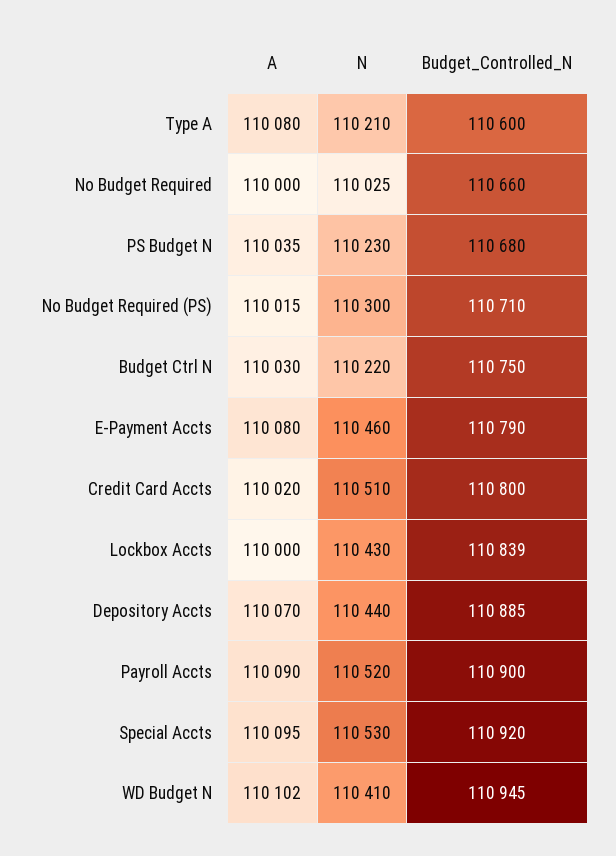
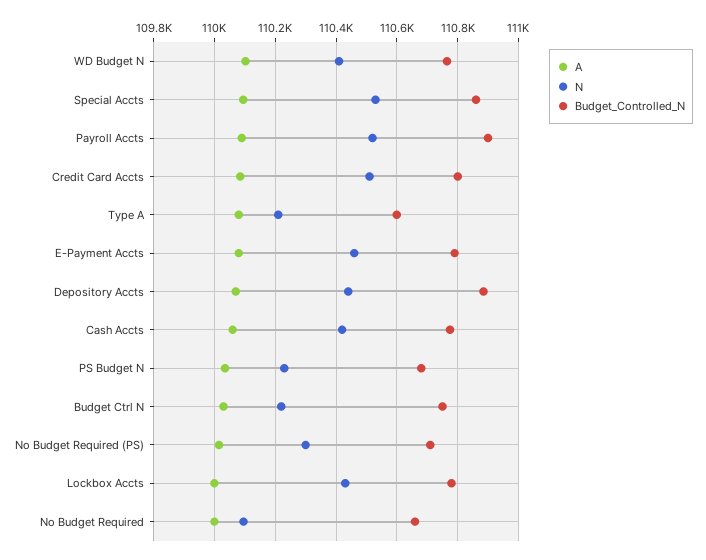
  {
    "A": {
      "Type A": 110080,
      "No Budget Required": 110000,
      "PS Budget N": 110035,
      "No Budget Required (PS)": 110015,
      "Budget Ctrl N": 110030,
      "E-Payment Accts": 110080,
-     "Credit Card Accts": 110020,
+     "Credit Card Accts": 110080,
      "Lockbox Accts": 110000,
      "Depository Accts": 110070,
      "Payroll Accts": 110090,
      "Special Accts": 110095,
-     "WD Budget N": 110102
+     "WD Budget N": 110102,
+     "Cash Accts": 110060
    },
    "N": {
      "Type A": 110210,
-     "No Budget Required": 110025,
+     "No Budget Required": 110100,
      "PS Budget N": 110230,
      "No Budget Required (PS)": 110300,
      "Budget Ctrl N": 110220,
      "E-Payment Accts": 110460,
      "Credit Card Accts": 110510,
      "Lockbox Accts": 110430,
      "Depository Accts": 110440,
      "Payroll Accts": 110520,
      "Special Accts": 110530,
-     "WD Budget N": 110410
+     "WD Budget N": 110410,
+     "Cash Accts": 110420
    },
    "Budget_Controlled_N": {
      "Type A": 110600,
      "No Budget Required": 110660,
      "PS Budget N": 110680,
      "No Budget Required (PS)": 110710,
      "Budget Ctrl N": 110750,
      "E-Payment Accts": 110790,
      "Credit Card Accts": 110800,
-     "Lockbox Accts": 110839,
+     "Lockbox Accts": 110780,
      "Depository Accts": 110885,
      "Payroll Accts": 110900,
-     "Special Accts": 110920,
+     "Special Accts": 110860,
-     "WD Budget N": 110945
+     "WD Budget N": 110760,
+     "Cash Accts": 110780
    }
  }

